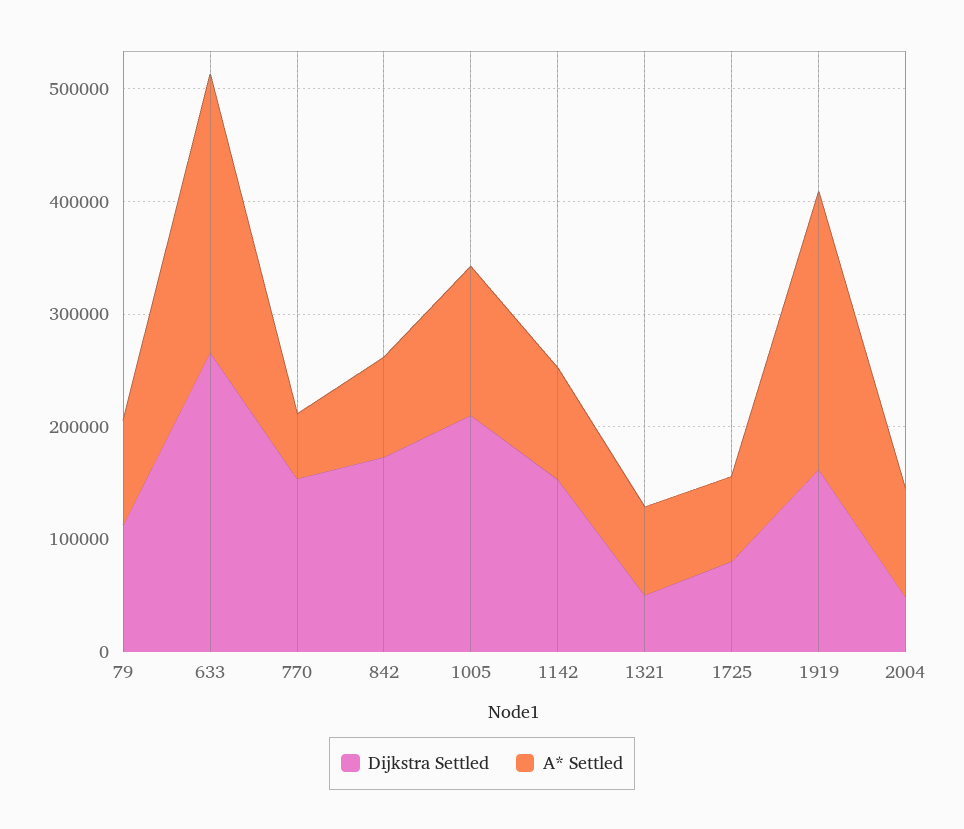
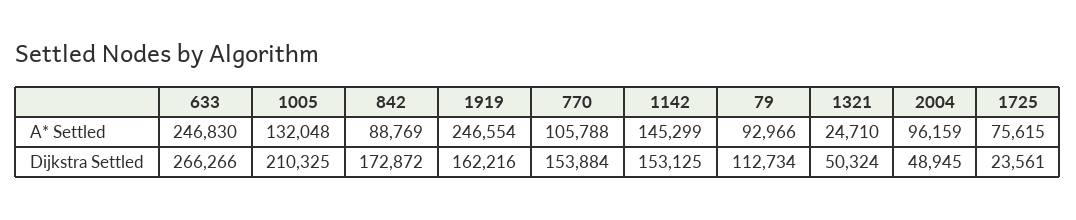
  {
    "Dijkstra Settled": {
      "79": 112734,
      "633": 266266,
      "770": 153884,
      "842": 172872,
      "1005": 210325,
      "1142": 153125,
      "1321": 50324,
-     "1725": 80000,
+     "1725": 23561,
      "1919": 162216,
      "2004": 48945
    },
    "A* Settled": {
      "79": 92966,
      "633": 246830,
-     "770": 60000,
+     "770": 105788,
      "842": 88769,
      "1005": 132048,
-     "1142": 100000,
+     "1142": 145299,
-     "1321": 80000,
+     "1321": 24710,
      "1725": 75615,
      "1919": 246554,
      "2004": 96159
    }
  }

